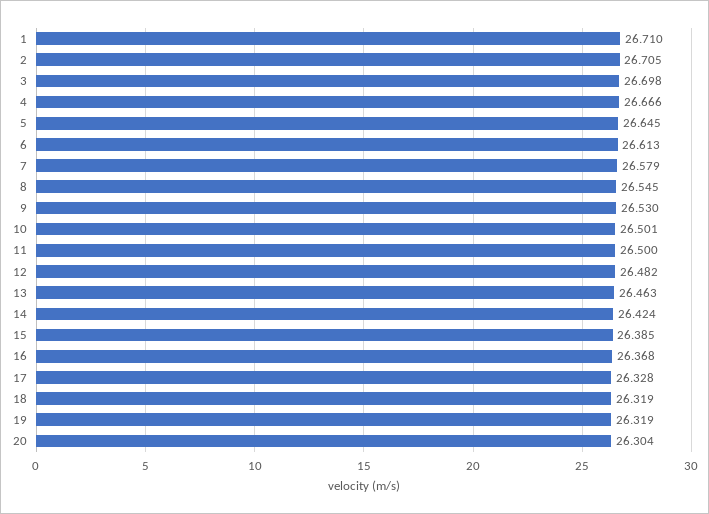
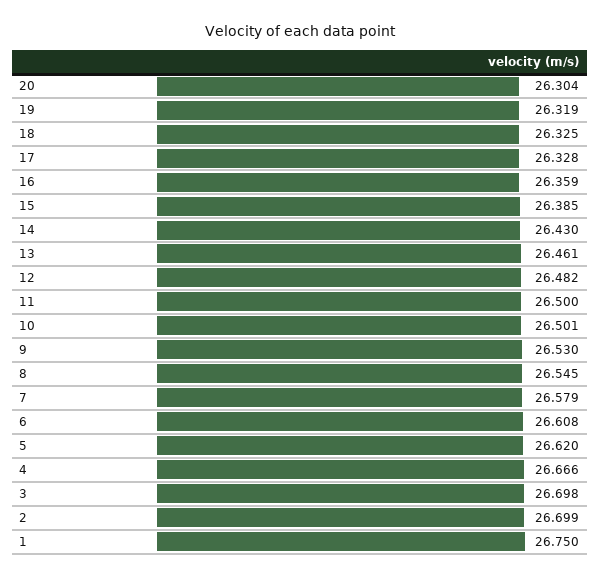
  {
-   "1": 26.71,
+   "1": 26.75,
-   "2": 26.705,
+   "2": 26.699,
    "3": 26.698,
    "4": 26.666,
-   "5": 26.645,
+   "5": 26.62,
-   "6": 26.613,
+   "6": 26.608,
    "7": 26.579,
    "8": 26.545,
    "9": 26.53,
    "10": 26.501,
    "11": 26.5,
    "12": 26.482,
-   "13": 26.463,
+   "13": 26.461,
-   "14": 26.424,
+   "14": 26.43,
    "15": 26.385,
-   "16": 26.368,
+   "16": 26.359,
    "17": 26.328,
-   "18": 26.319,
+   "18": 26.325,
    "19": 26.319,
    "20": 26.304
  }

